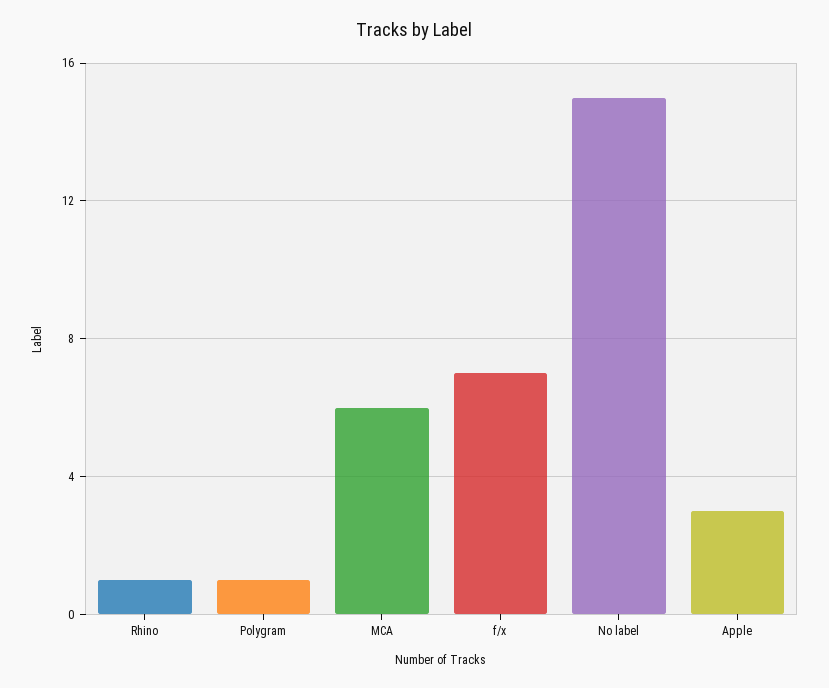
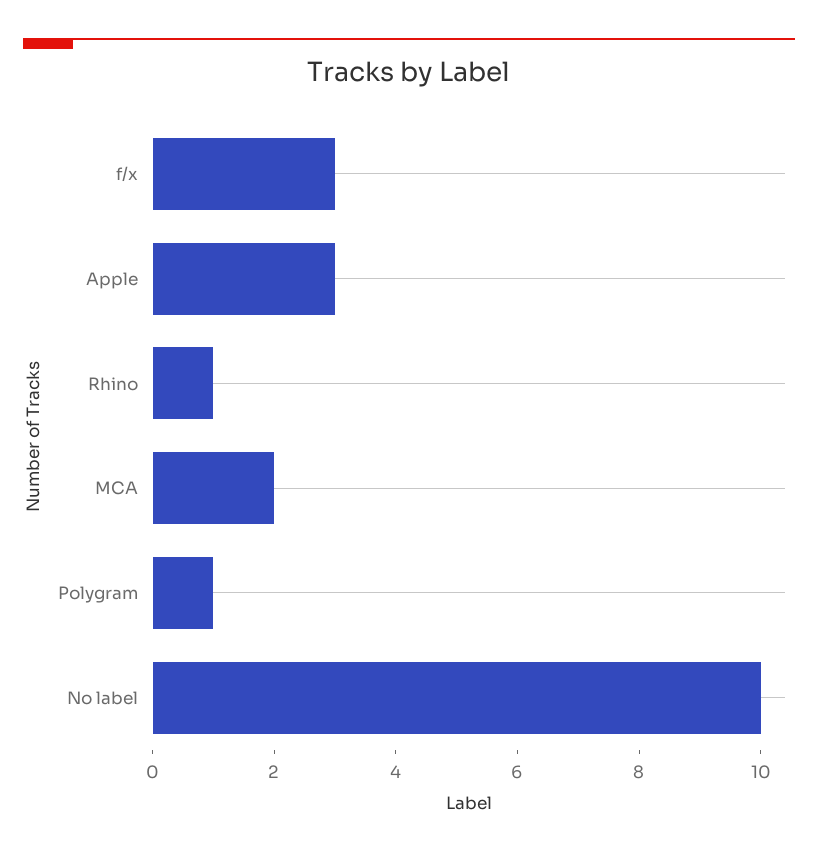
  {
    "Rhino": 1,
    "Polygram": 1,
-   "MCA": 6,
+   "MCA": 2,
-   "f/x": 7,
+   "f/x": 3,
-   "No label": 15,
+   "No label": 10,
    "Apple": 3
  }

